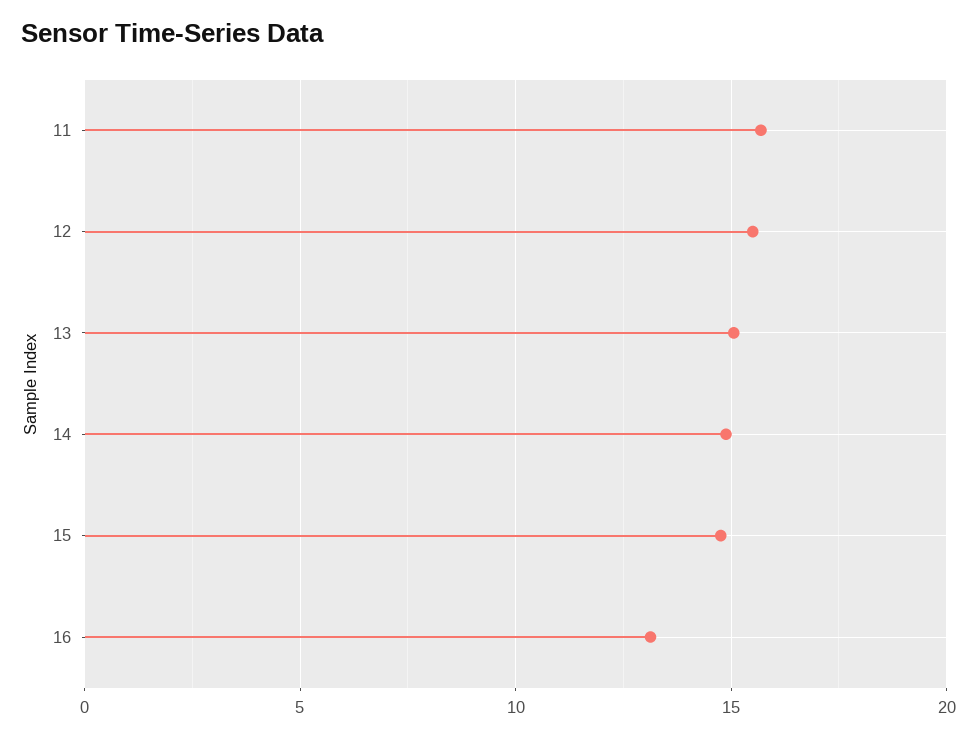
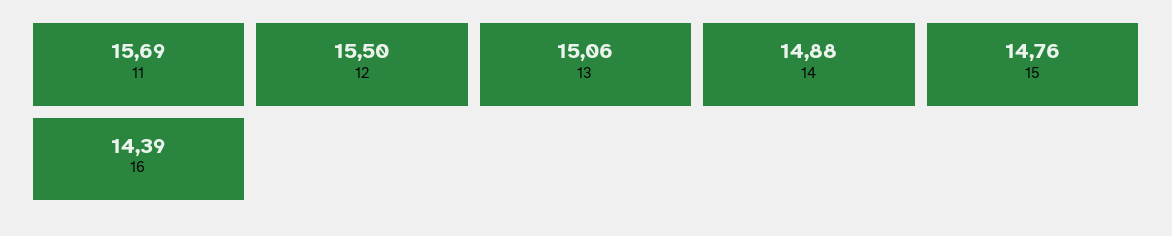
  {
    "11": 15.69,
    "12": 15.5,
    "13": 15.06,
    "14": 14.88,
    "15": 14.76,
-   "16": 13
+   "16": 14.39
  }

